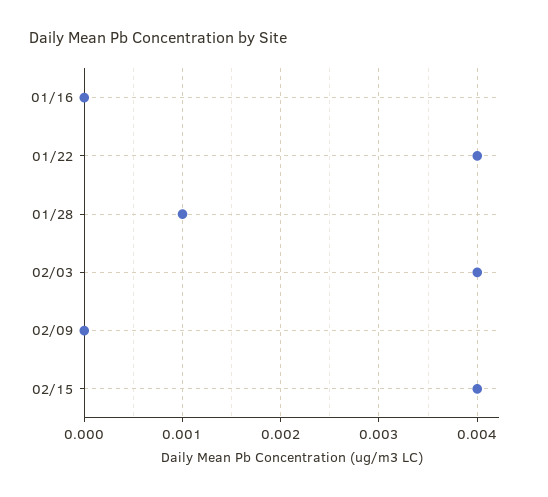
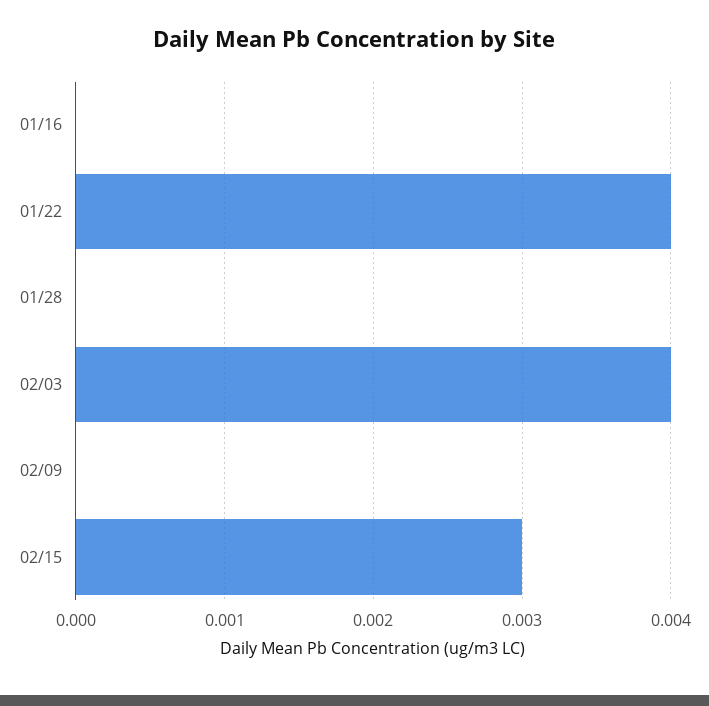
  {
    "01/16": 0,
    "01/22": 0.004,
-   "01/28": 0.001,
+   "01/28": 0,
    "02/03": 0.004,
    "02/09": 0,
-   "02/15": 0.004
+   "02/15": 0.003
  }

